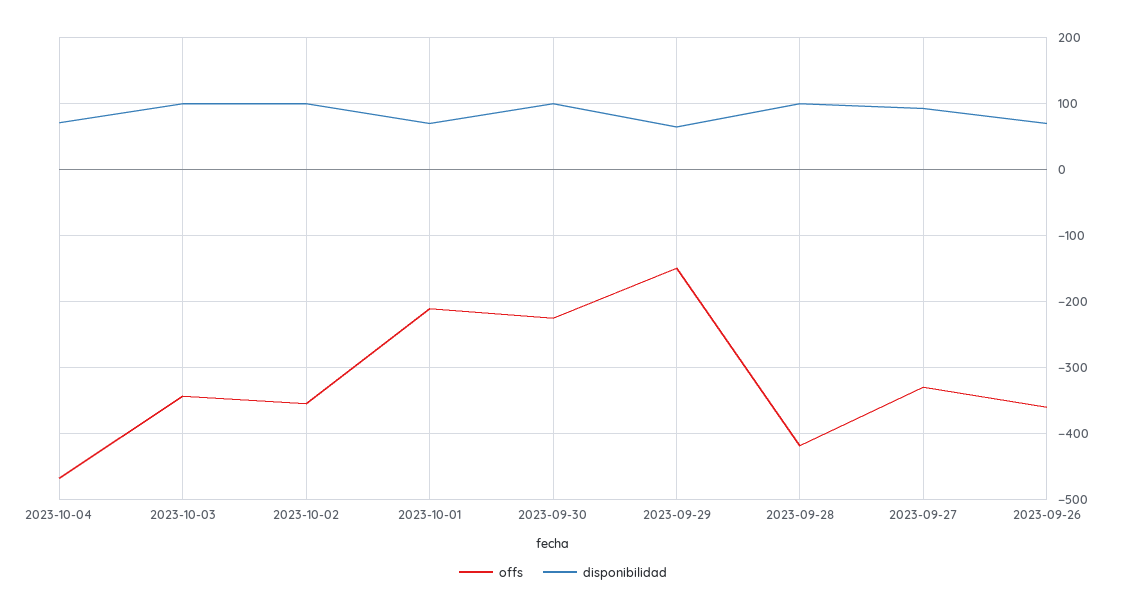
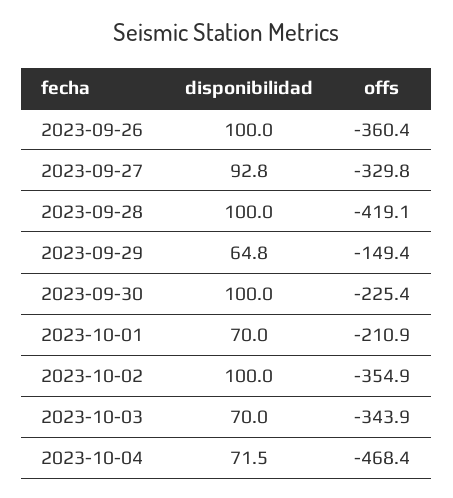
  {
    "offs": {
      "2023-10-04": -468.4,
      "2023-10-03": -343.9,
      "2023-10-02": -354.9,
      "2023-10-01": -210.9,
      "2023-09-30": -225.4,
      "2023-09-29": -149.4,
      "2023-09-28": -419.1,
      "2023-09-27": -329.8,
      "2023-09-26": -360.4
    },
    "disponibilidad": {
      "2023-10-04": 71.5,
-     "2023-10-03": 100,
+     "2023-10-03": 70,
      "2023-10-02": 100,
      "2023-10-01": 70,
      "2023-09-30": 100,
      "2023-09-29": 64.8,
      "2023-09-28": 100,
      "2023-09-27": 92.8,
-     "2023-09-26": 70
+     "2023-09-26": 100
    }
  }

